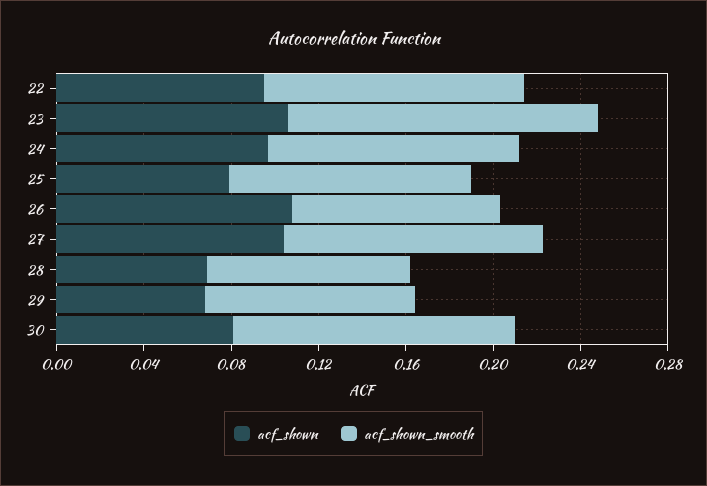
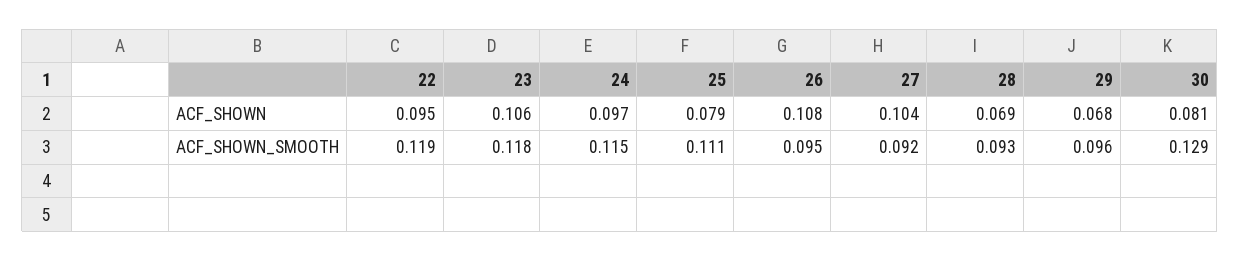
  {
    "acf_shown": {
      "22": 0.095,
      "23": 0.106,
      "24": 0.097,
      "25": 0.079,
      "26": 0.108,
      "27": 0.104,
      "28": 0.069,
      "29": 0.068,
      "30": 0.081
    },
    "acf_shown_smooth": {
      "22": 0.119,
-     "23": 0.14,
+     "23": 0.118,
      "24": 0.115,
      "25": 0.111,
      "26": 0.095,
-     "27": 0.12,
+     "27": 0.092,
      "28": 0.093,
      "29": 0.096,
      "30": 0.129
    }
  }

